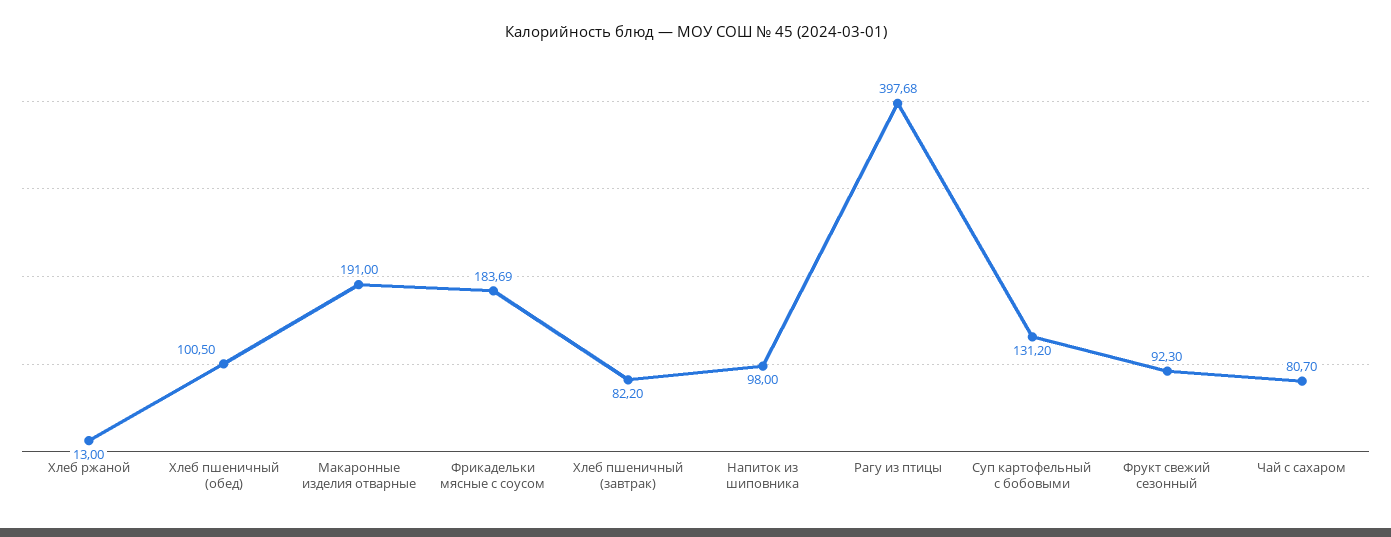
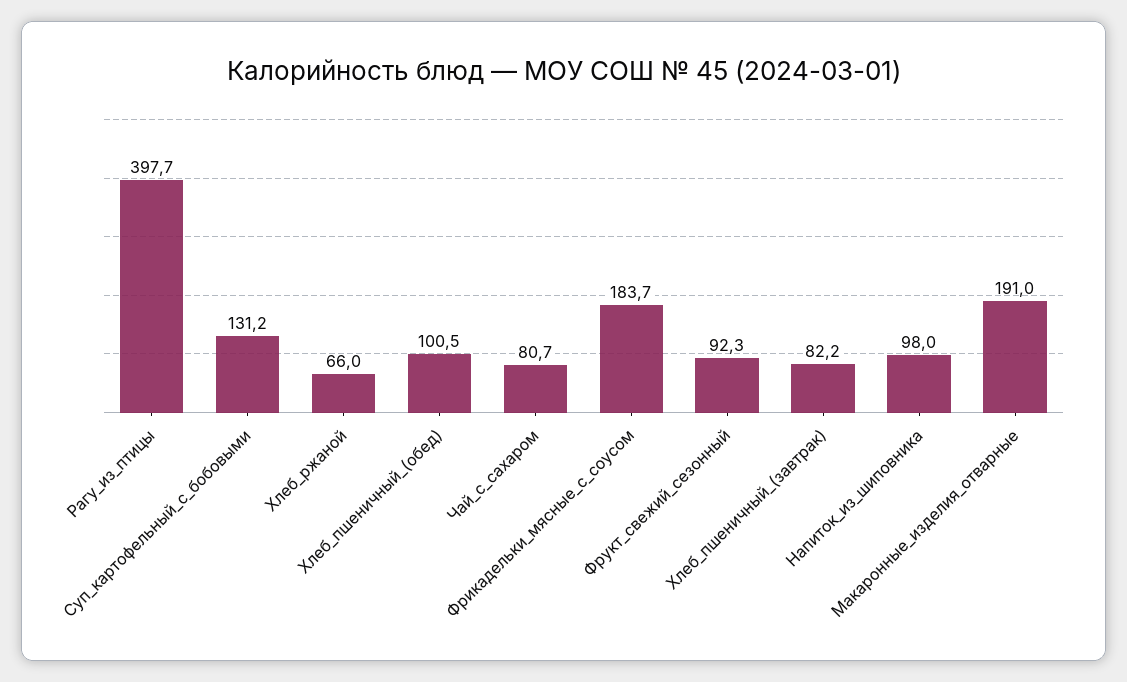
  {
-   "Хлеб ржаной": 13,
+   "Хлеб ржаной": 66,
    "Хлеб пшеничный (обед)": 100.5,
    "Макаронные изделия отварные": 191,
    "Фрикадельки мясные с соусом": 183.69,
    "Хлеб пшеничный (завтрак)": 82.2,
    "Напиток из шиповника": 98,
    "Рагу из птицы": 397.68,
    "Суп картофельный с бобовыми": 131.2,
    "Фрукт свежий сезонный": 92.3,
    "Чай с сахаром": 80.7
  }

